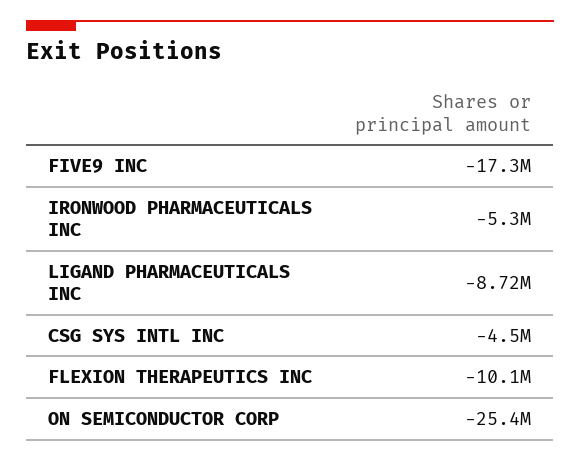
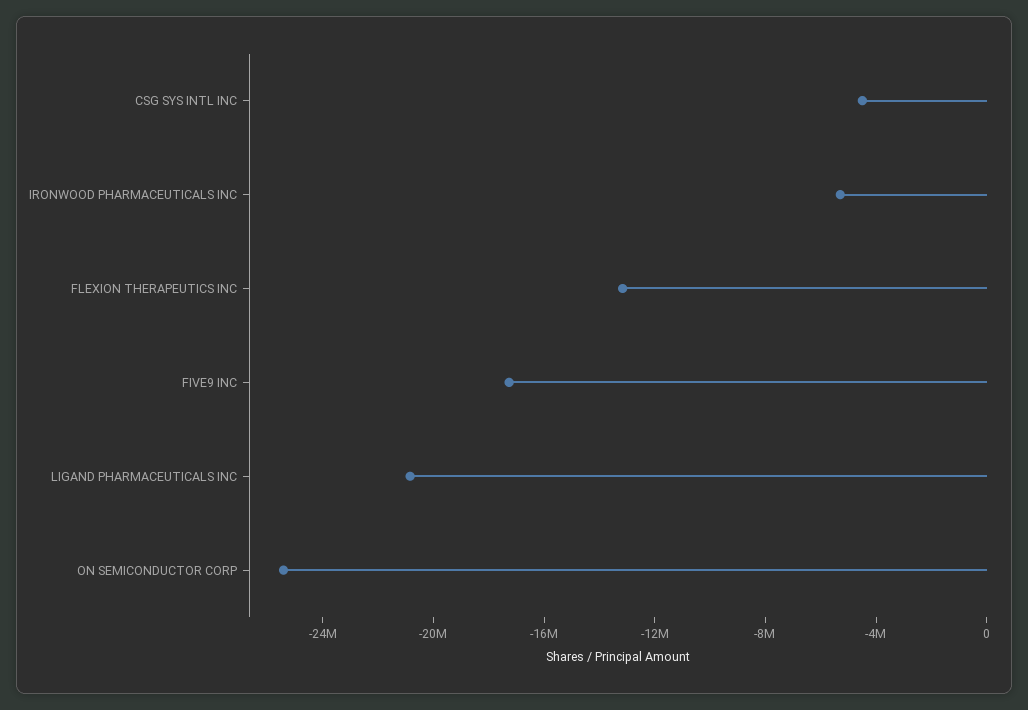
  {
    "FIVE9 INC": -17300000,
    "IRONWOOD PHARMACEUTICALS INC": -5300000,
-   "LIGAND PHARMACEUTICALS INC": -8720000,
+   "LIGAND PHARMACEUTICALS INC": -21000000,
    "CSG SYS INTL INC": -4500000,
-   "FLEXION THERAPEUTICS INC": -10100000,
+   "FLEXION THERAPEUTICS INC": -13000000,
    "ON SEMICONDUCTOR CORP": -25400000
  }

